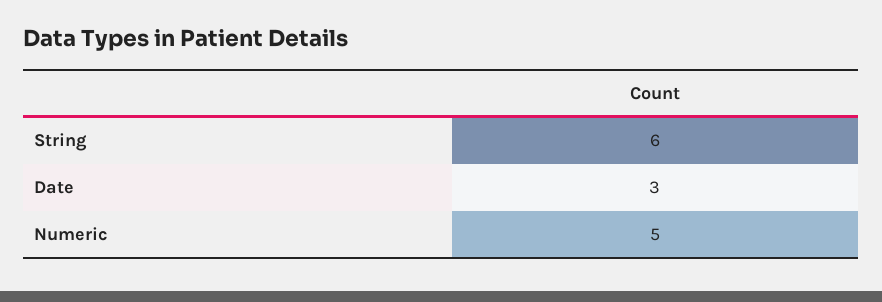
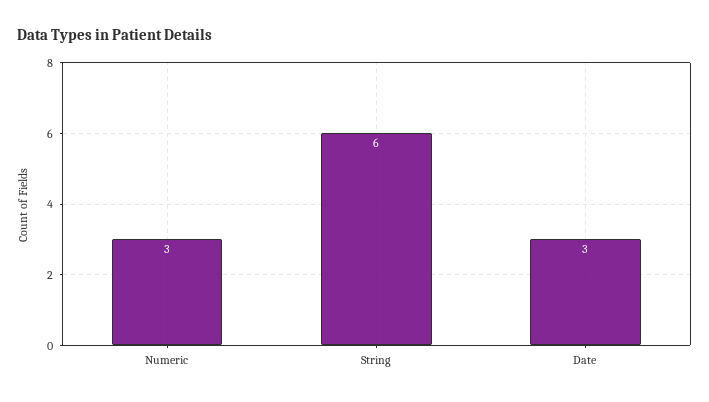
  {
    "String": 6,
    "Date": 3,
-   "Numeric": 5
+   "Numeric": 3
  }

